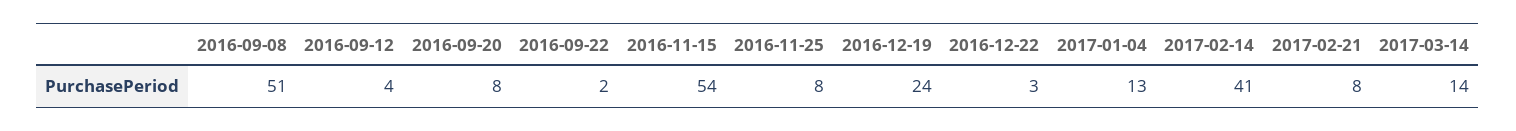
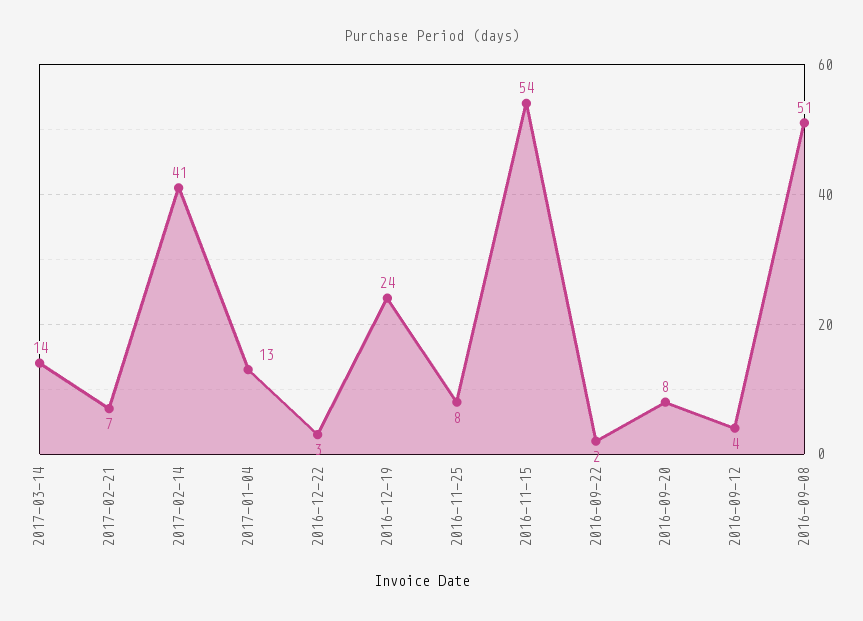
  {
    "2016-09-08": 51,
    "2016-09-12": 4,
    "2016-09-20": 8,
    "2016-09-22": 2,
    "2016-11-15": 54,
    "2016-11-25": 8,
    "2016-12-19": 24,
    "2016-12-22": 3,
    "2017-01-04": 13,
    "2017-02-14": 41,
-   "2017-02-21": 8,
+   "2017-02-21": 7,
    "2017-03-14": 14
  }

